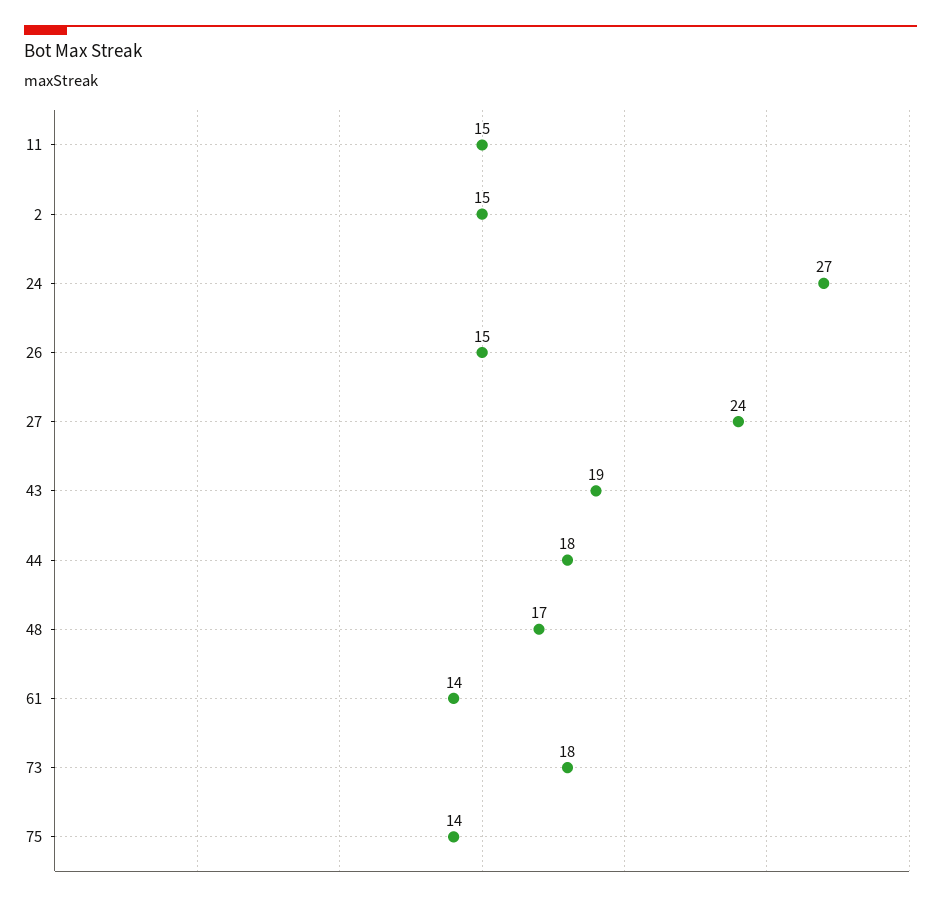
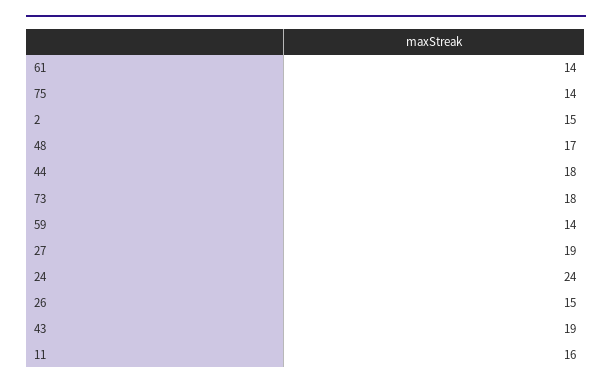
  {
-   "11": 15,
+   "11": 16,
    "2": 15,
-   "24": 27,
+   "24": 24,
    "26": 15,
-   "27": 24,
+   "27": 19,
    "43": 19,
    "44": 18,
    "48": 17,
    "61": 14,
    "73": 18,
-   "75": 14
+   "75": 14,
+   "59": 14
  }

